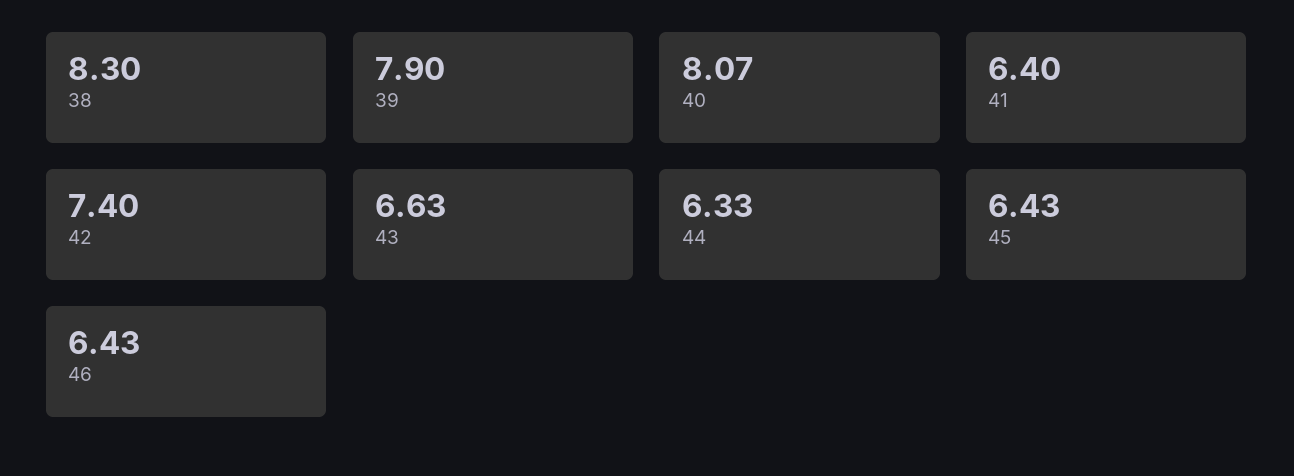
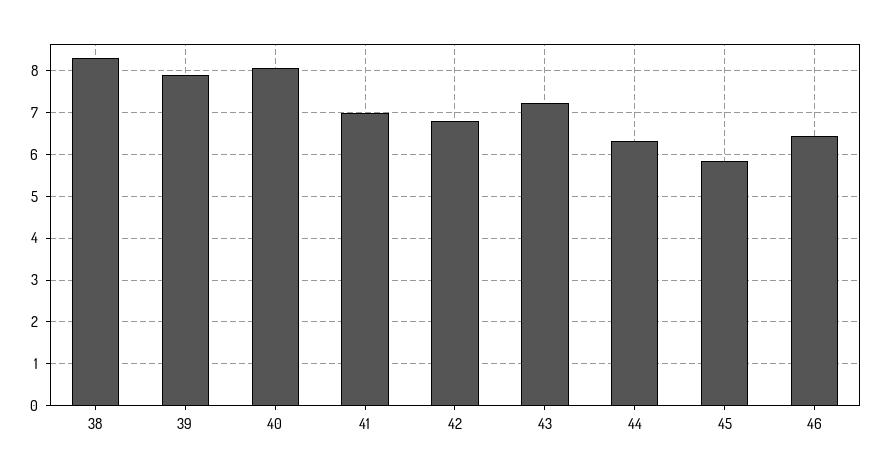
  {
    "38": 8.3,
    "39": 7.9,
    "40": 8.07,
-   "41": 6.4,
+   "41": 7,
-   "42": 7.4,
+   "42": 6.8,
-   "43": 6.63,
+   "43": 7.2,
    "44": 6.33,
-   "45": 6.43,
+   "45": 5.8,
    "46": 6.43
  }

